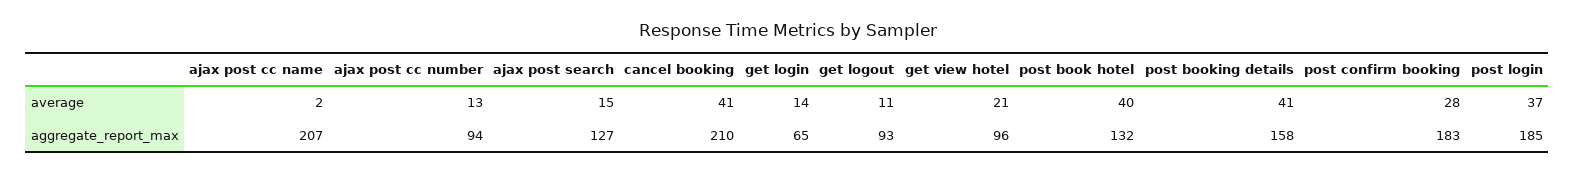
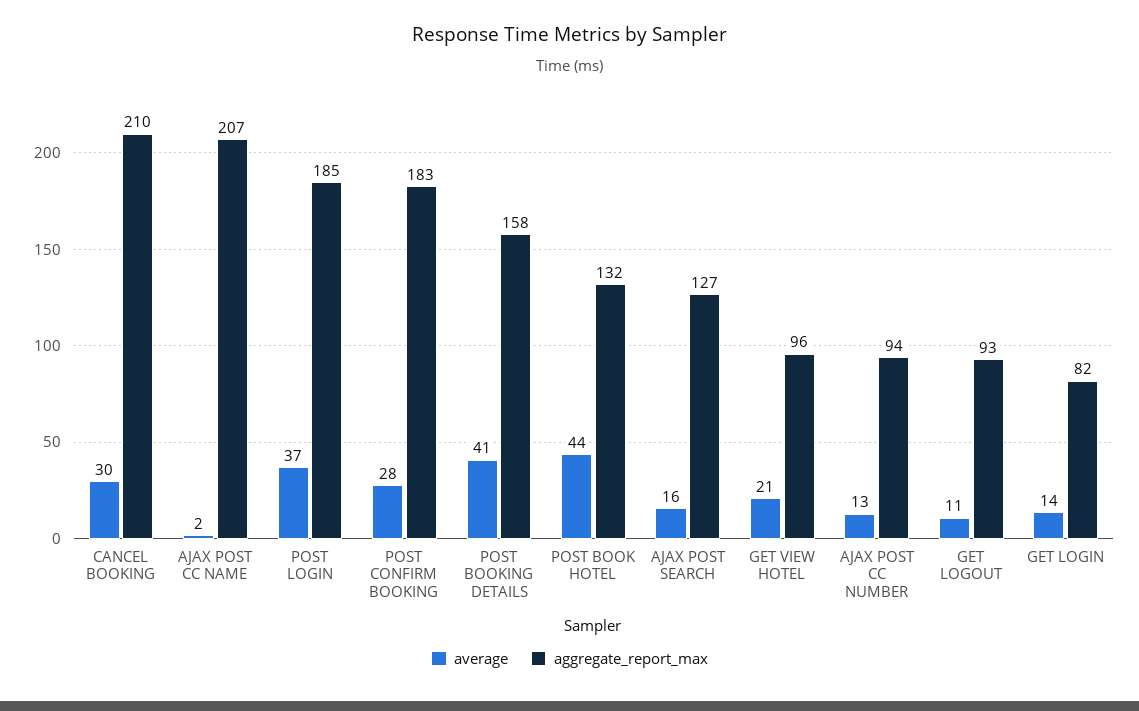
  {
    "average": {
      "ajax post cc name": 2,
      "ajax post cc number": 13,
-     "ajax post search": 15,
+     "ajax post search": 16,
-     "cancel booking": 41,
+     "cancel booking": 30,
      "get login": 14,
      "get logout": 11,
      "get view hotel": 21,
-     "post book hotel": 40,
+     "post book hotel": 44,
      "post booking details": 41,
      "post confirm booking": 28,
      "post login": 37
    },
    "aggregate_report_max": {
      "ajax post cc name": 207,
      "ajax post cc number": 94,
      "ajax post search": 127,
      "cancel booking": 210,
-     "get login": 65,
+     "get login": 82,
      "get logout": 93,
      "get view hotel": 96,
      "post book hotel": 132,
      "post booking details": 158,
      "post confirm booking": 183,
      "post login": 185
    }
  }

